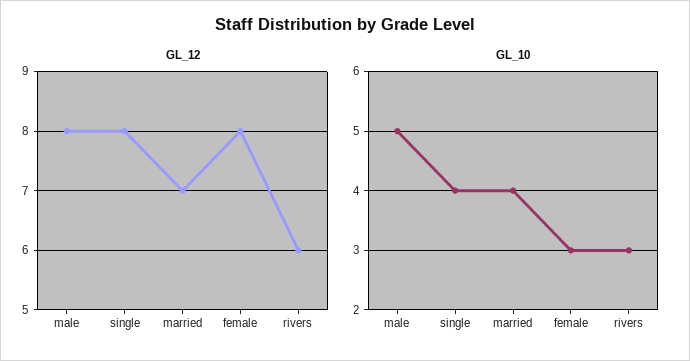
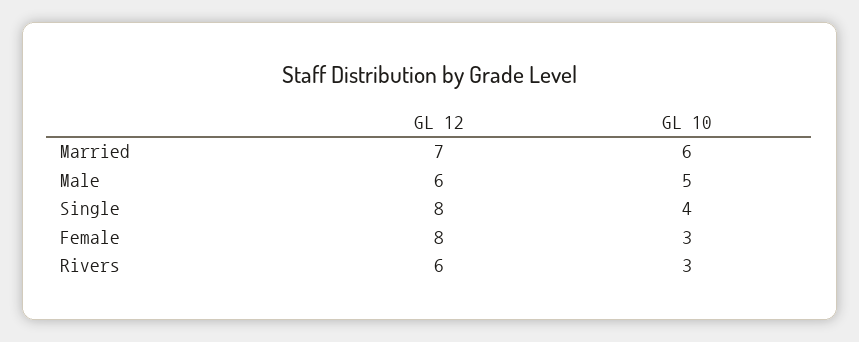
  {
    "GL_12": {
-     "male": 8,
+     "male": 6,
      "single": 8,
      "married": 7,
      "female": 8,
      "rivers": 6
    },
    "GL_10": {
      "male": 5,
      "single": 4,
-     "married": 4,
+     "married": 6,
      "female": 3,
      "rivers": 3
    }
  }

